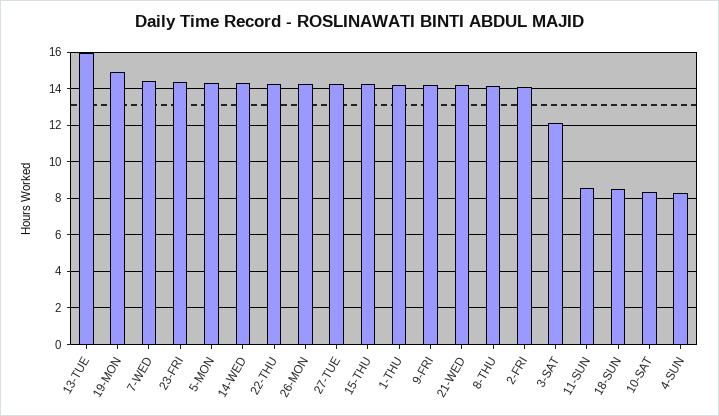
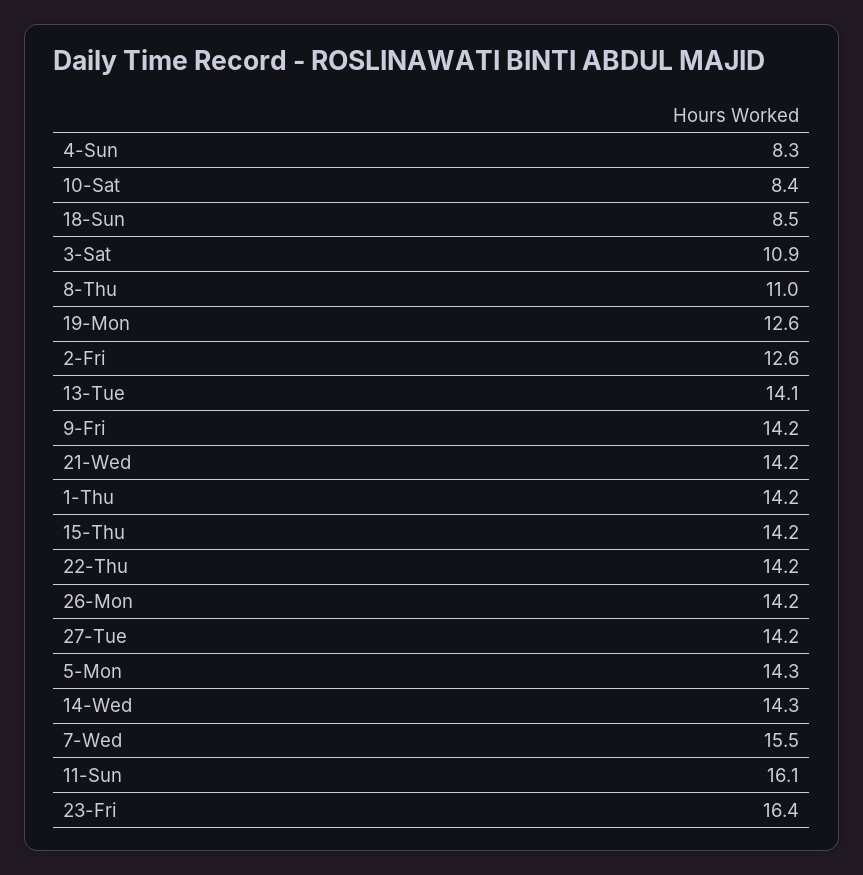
  {
-   "13-TUE": 16,
+   "13-TUE": 14.1,
-   "19-MON": 15,
+   "19-MON": 12.6,
-   "7-WED": 14.5,
+   "7-WED": 15.5,
-   "23-FRI": 14.5,
+   "23-FRI": 16.4,
    "5-MON": 14.3,
    "14-WED": 14.3,
    "22-THU": 14.2,
    "26-MON": 14.2,
    "27-TUE": 14.2,
    "15-THU": 14.2,
    "1-THU": 14.2,
    "9-FRI": 14.2,
    "21-WED": 14.2,
-   "8-THU": 14,
+   "8-THU": 11,
-   "2-FRI": 14,
+   "2-FRI": 12.6,
-   "3-SAT": 12,
+   "3-SAT": 10.9,
-   "11-SUN": 8.5,
+   "11-SUN": 16.1,
    "18-SUN": 8.5,
    "10-SAT": 8.4,
    "4-SUN": 8.3
  }

